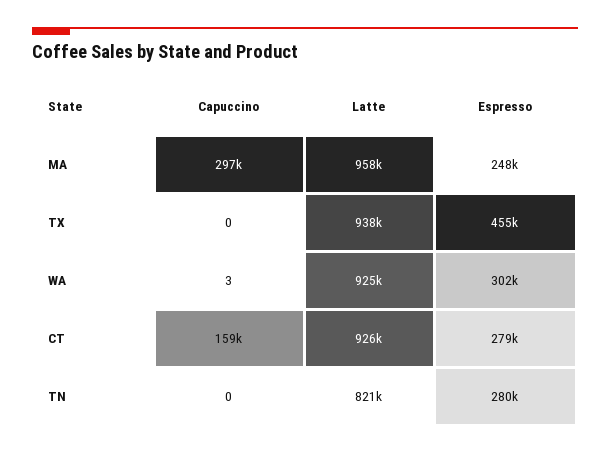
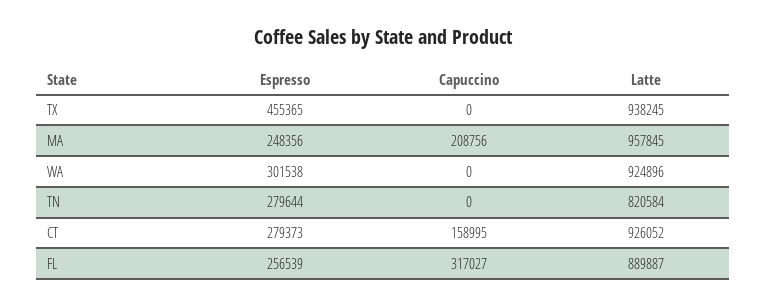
  {
    "Capuccino": {
-     "MA": 297000,
+     "MA": 208756,
      "TX": 0,
-     "WA": 3,
+     "WA": 0,
      "CT": 158995,
-     "TN": 0
+     "TN": 0,
+     "FL": 317027
    },
    "Latte": {
      "MA": 957845,
      "TX": 938245,
      "WA": 924896,
      "CT": 926052,
-     "TN": 820584
+     "TN": 820584,
+     "FL": 889887
    },
    "Espresso": {
      "MA": 248356,
      "TX": 455365,
      "WA": 301538,
      "CT": 279373,
-     "TN": 279644
+     "TN": 279644,
+     "FL": 256539
    }
  }

